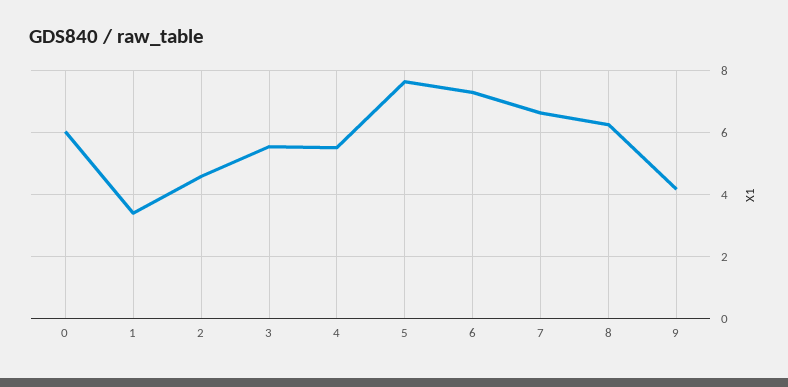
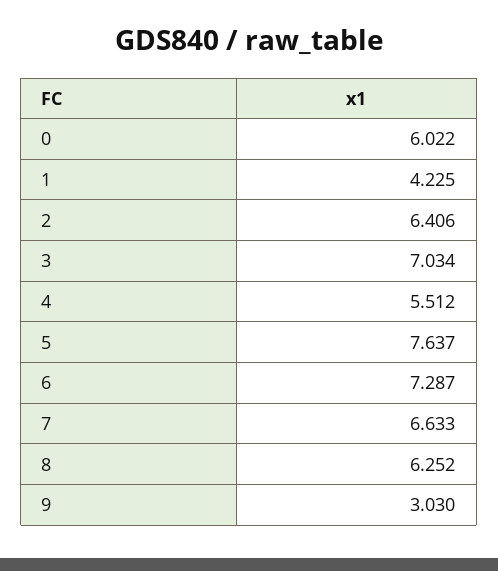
  {
    "0": 6.022,
-   "1": 3.4,
+   "1": 4.225,
-   "2": 4.6,
+   "2": 6.406,
-   "3": 5.6,
+   "3": 7.034,
    "4": 5.512,
    "5": 7.637,
    "6": 7.287,
    "7": 6.633,
    "8": 6.252,
-   "9": 4.2
+   "9": 3.03
  }

